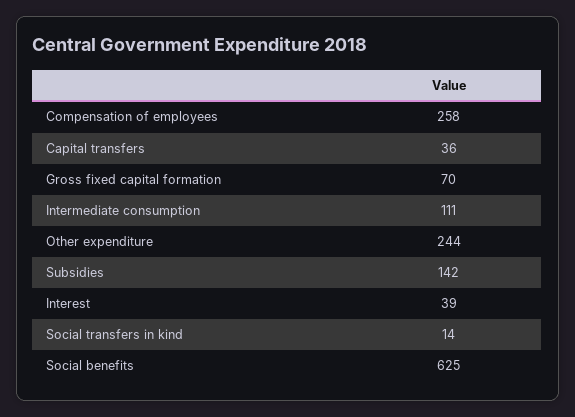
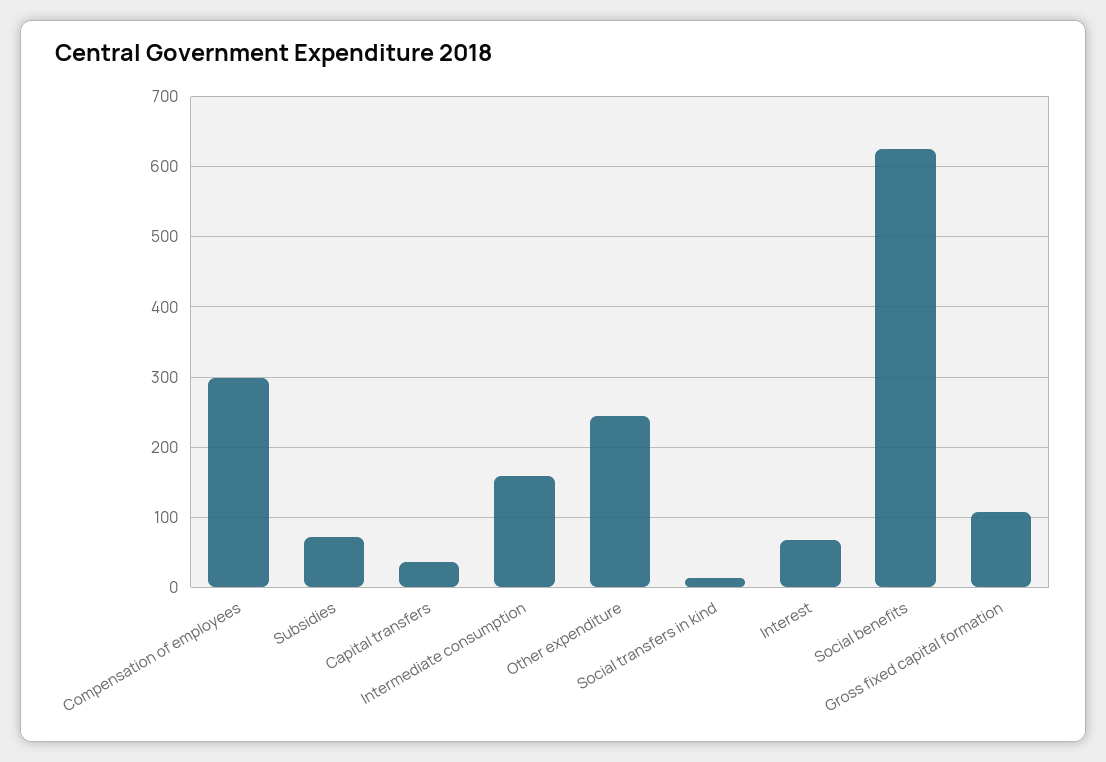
  {
-   "Compensation of employees": 258,
+   "Compensation of employees": 300,
    "Capital transfers": 36,
-   "Gross fixed capital formation": 70,
+   "Gross fixed capital formation": 110,
-   "Intermediate consumption": 111,
+   "Intermediate consumption": 160,
    "Other expenditure": 244,
-   "Subsidies": 142,
+   "Subsidies": 70,
-   "Interest": 39,
+   "Interest": 70,
    "Social transfers in kind": 14,
    "Social benefits": 625
  }

